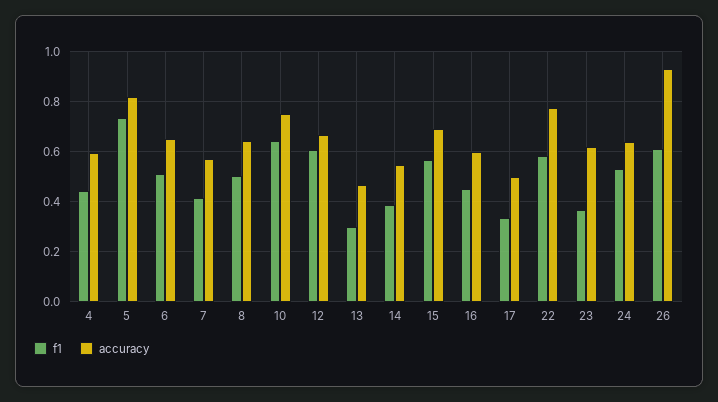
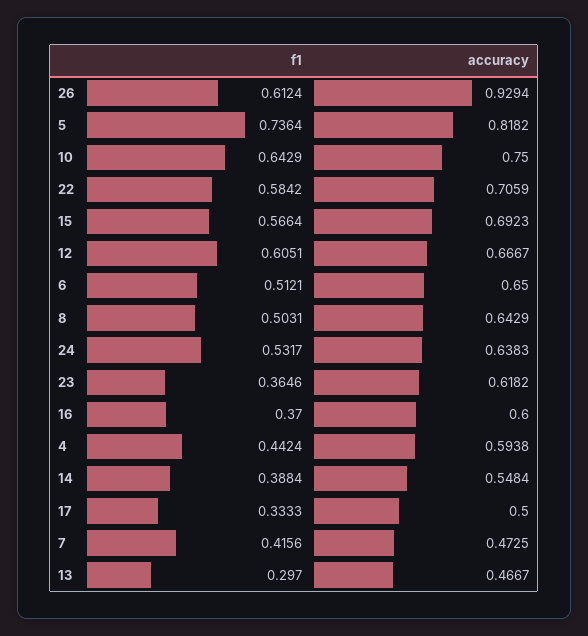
  {
    "f1": {
      "4": 0.4424,
      "5": 0.7364,
      "6": 0.5121,
      "7": 0.4156,
      "8": 0.5031,
      "10": 0.6429,
      "12": 0.6051,
      "13": 0.297,
      "14": 0.3884,
      "15": 0.5664,
-     "16": 0.45,
+     "16": 0.37,
      "17": 0.3333,
      "22": 0.5842,
      "23": 0.3646,
      "24": 0.5317,
      "26": 0.6124
    },
    "accuracy": {
      "4": 0.5938,
      "5": 0.8182,
      "6": 0.65,
-     "7": 0.575,
+     "7": 0.4725,
      "8": 0.6429,
      "10": 0.75,
      "12": 0.6667,
      "13": 0.4667,
      "14": 0.5484,
      "15": 0.6923,
      "16": 0.6,
      "17": 0.5,
-     "22": 0.775,
+     "22": 0.7059,
      "23": 0.6182,
      "24": 0.6383,
      "26": 0.9294
    }
  }

